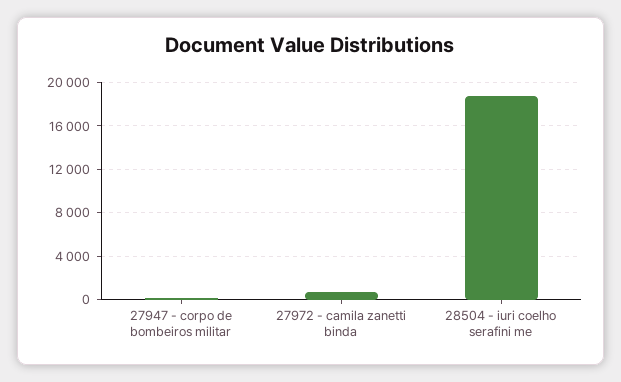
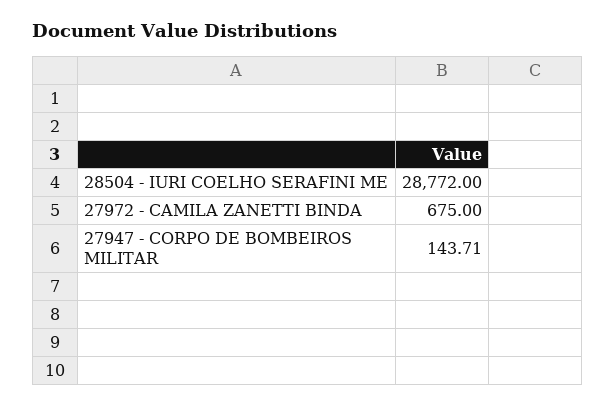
  {
    "27947 - corpo de bombeiros militar": 143.71,
    "27972 - camila zanetti binda": 675,
-   "28504 - iuri coelho serafini me": 19000
+   "28504 - iuri coelho serafini me": 28772
  }

